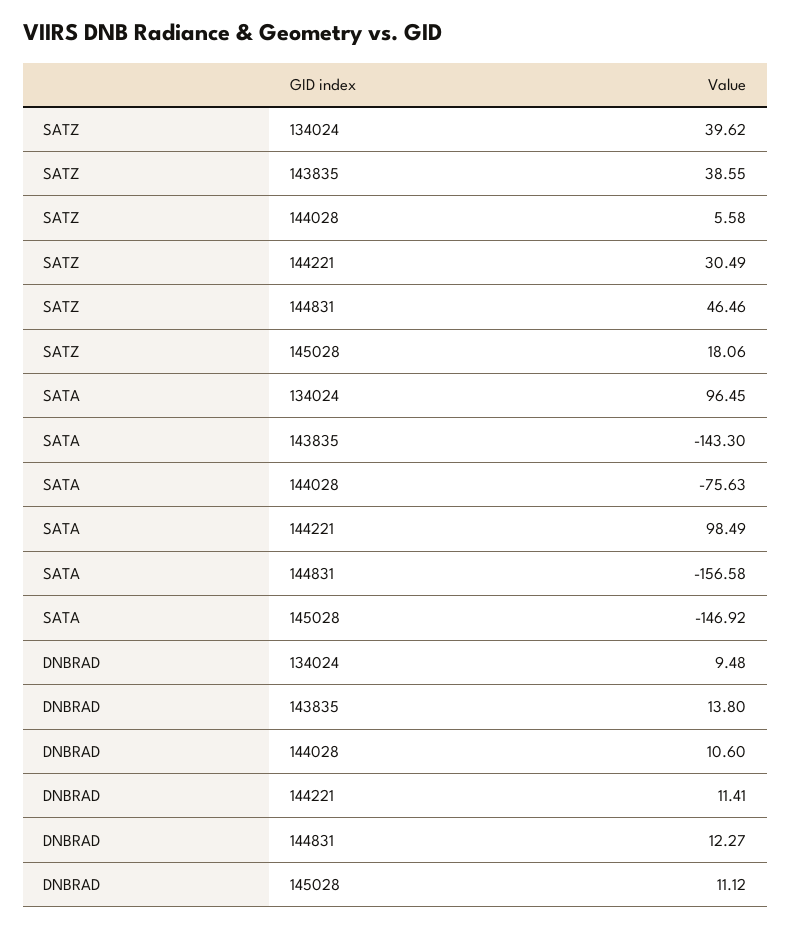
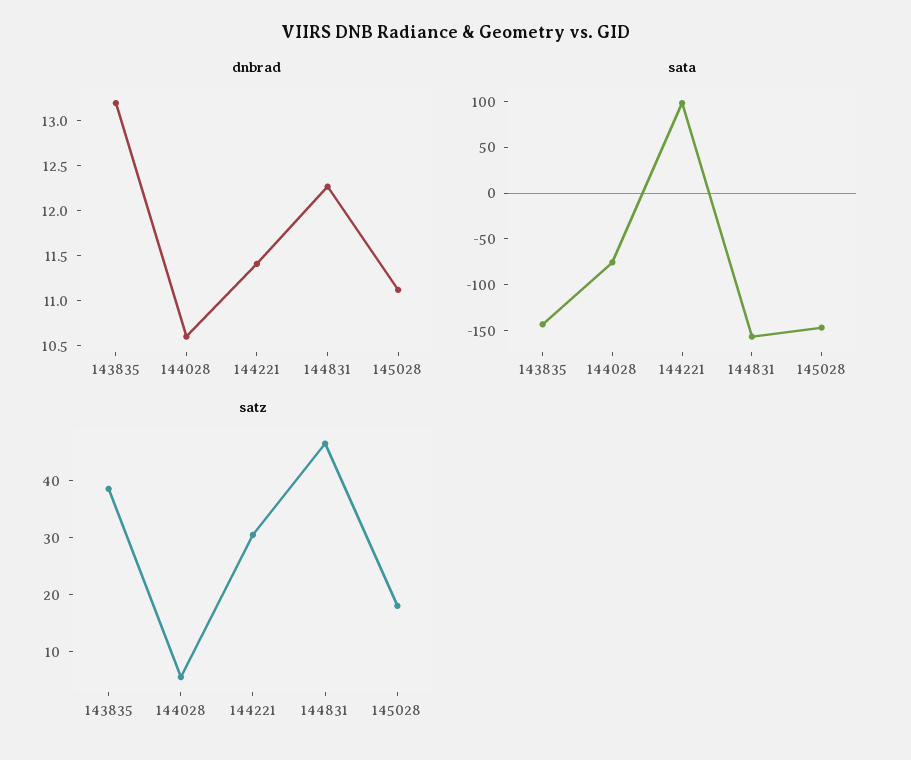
  {
    "SATZ": {
-     "134024": 39.62,
      "143835": 38.55,
      "144028": 5.58,
      "144221": 30.49,
      "144831": 46.46,
      "145028": 18.06
    },
    "SATA": {
-     "134024": 96.45,
      "143835": -143.3,
      "144028": -75.63,
      "144221": 98.49,
      "144831": -156.58,
      "145028": -146.92
    },
    "DNBRAD": {
-     "134024": 9.48,
-     "143835": 13.8,
+     "143835": 13.2,
      "144028": 10.6,
      "144221": 11.41,
      "144831": 12.27,
      "145028": 11.12
    }
  }

